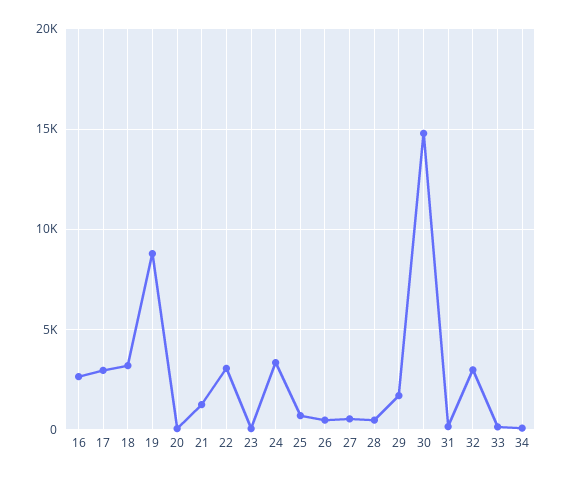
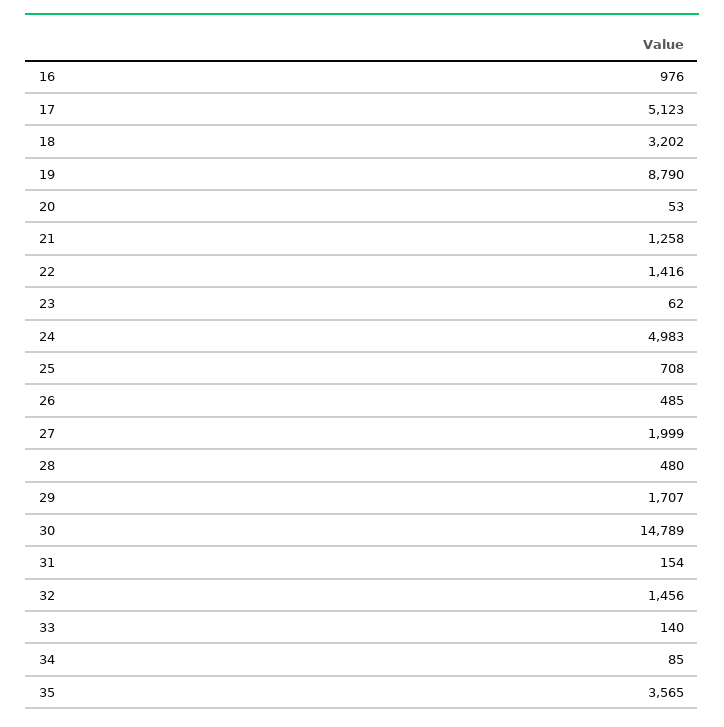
  {
-   "16": 2500,
+   "16": 976,
-   "17": 3000,
+   "17": 5123,
    "18": 3202,
    "19": 8790,
    "20": 53,
    "21": 1258,
-   "22": 3000,
+   "22": 1416,
    "23": 62,
-   "24": 3500,
+   "24": 4983,
    "25": 708,
    "26": 485,
-   "27": 500,
+   "27": 1999,
    "28": 480,
    "29": 1707,
    "30": 14789,
    "31": 154,
-   "32": 3000,
+   "32": 1456,
    "33": 140,
-   "34": 85
+   "34": 85,
+   "35": 3565
  }

